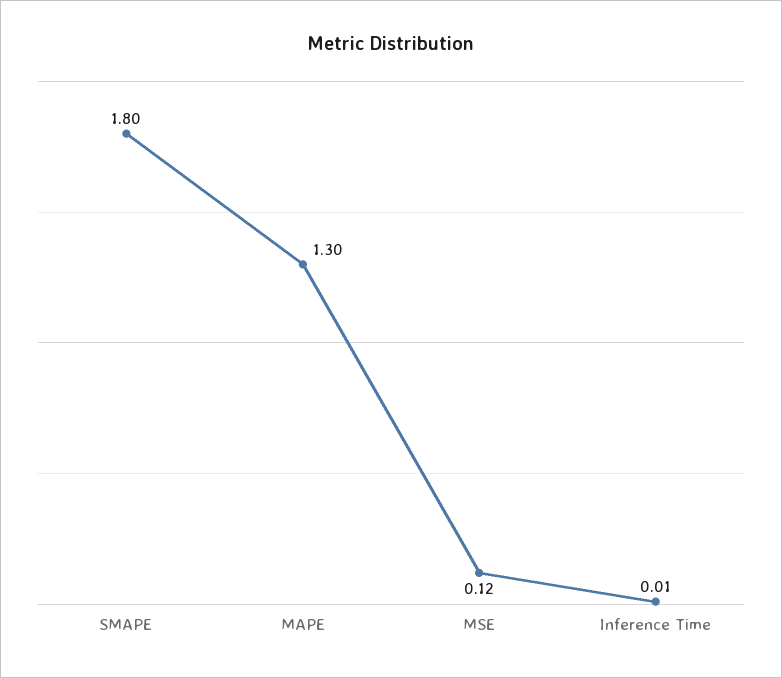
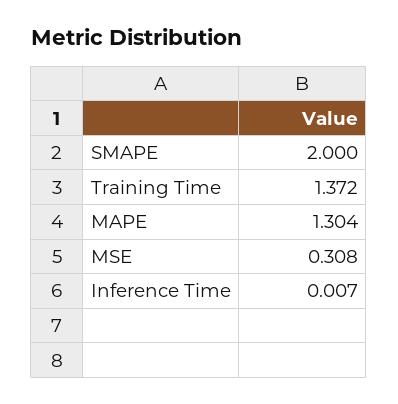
  {
-   "SMAPE": 1.8,
+   "SMAPE": 2,
    "MAPE": 1.304,
-   "MSE": 0.12,
+   "MSE": 0.308,
-   "Inference Time": 0.007
+   "Inference Time": 0.007,
+   "Training Time": 1.372
  }

